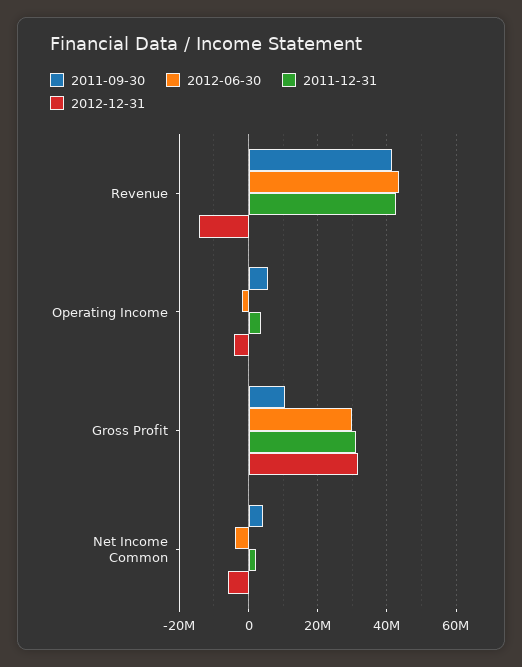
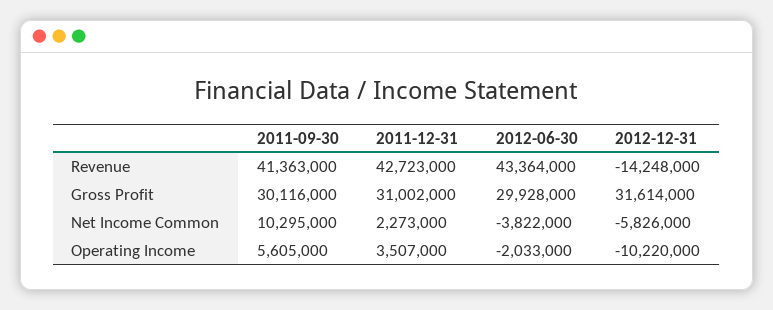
  {
    "2011-09-30": {
      "Revenue": 41363000,
      "Operating Income": 5605000,
-     "Gross Profit": 10000000,
+     "Gross Profit": 30116000,
-     "Net Income Common": 4000000
+     "Net Income Common": 10295000
    },
    "2012-06-30": {
      "Revenue": 43364000,
      "Operating Income": -2033000,
      "Gross Profit": 29928000,
      "Net Income Common": -3822000
    },
    "2011-12-31": {
      "Revenue": 42723000,
      "Operating Income": 3507000,
      "Gross Profit": 31002000,
      "Net Income Common": 2273000
    },
    "2012-12-31": {
      "Revenue": -14248000,
-     "Operating Income": -4000000,
+     "Operating Income": -10220000,
      "Gross Profit": 31614000,
      "Net Income Common": -5826000
    }
  }

